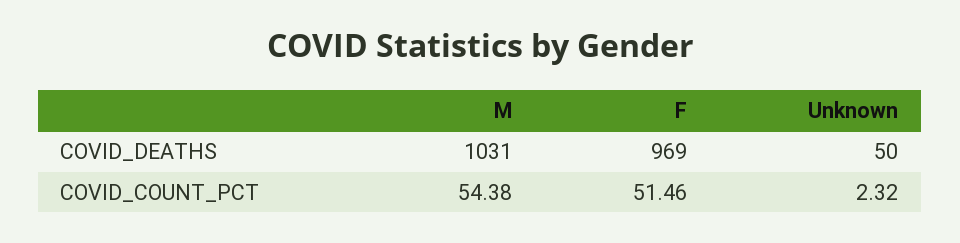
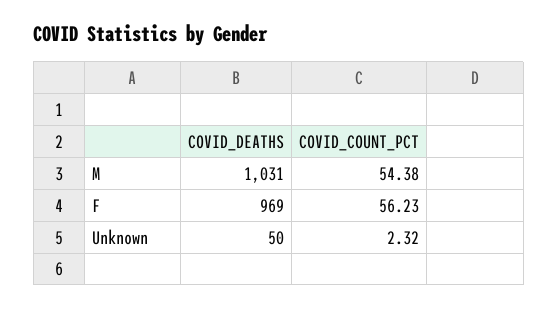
  {
    "M": {
      "COVID_DEATHS": 1031,
      "COVID_COUNT_PCT": 54.38
    },
    "F": {
      "COVID_DEATHS": 969,
-     "COVID_COUNT_PCT": 51.46
+     "COVID_COUNT_PCT": 56.23
    },
    "Unknown": {
      "COVID_DEATHS": 50,
      "COVID_COUNT_PCT": 2.32
    }
  }

